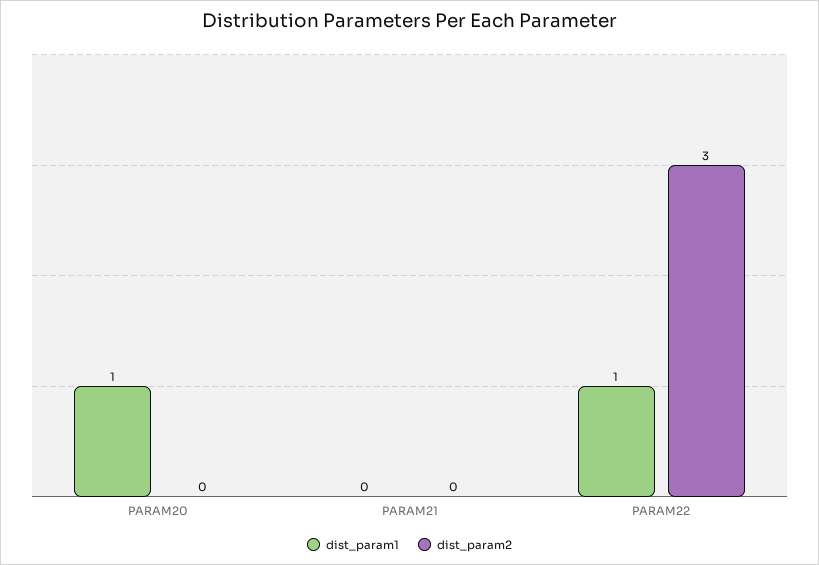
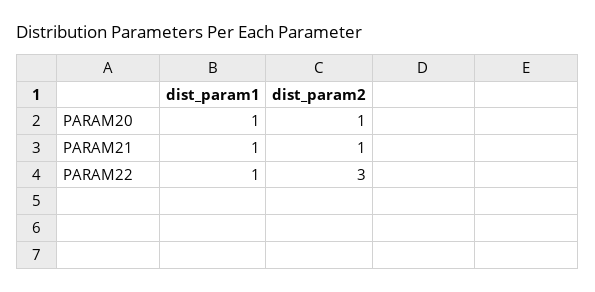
  {
    "dist_param1": {
      "PARAM20": 1,
-     "PARAM21": 0,
+     "PARAM21": 1,
      "PARAM22": 1
    },
    "dist_param2": {
-     "PARAM20": 0,
+     "PARAM20": 1,
-     "PARAM21": 0,
+     "PARAM21": 1,
      "PARAM22": 3
    }
  }

